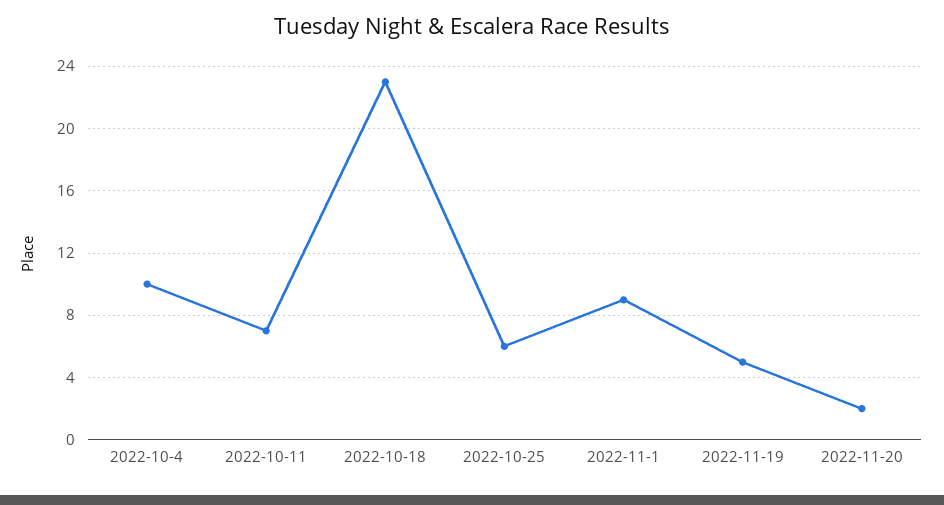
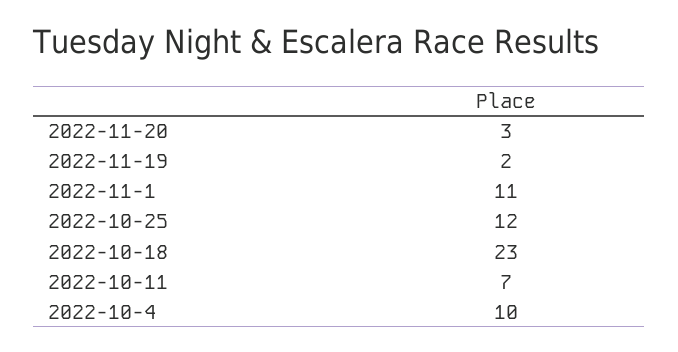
  {
    "2022-10-4": 10,
    "2022-10-11": 7,
    "2022-10-18": 23,
-   "2022-10-25": 6,
+   "2022-10-25": 12,
-   "2022-11-1": 9,
+   "2022-11-1": 11,
-   "2022-11-19": 5,
+   "2022-11-19": 2,
-   "2022-11-20": 2
+   "2022-11-20": 3
  }

